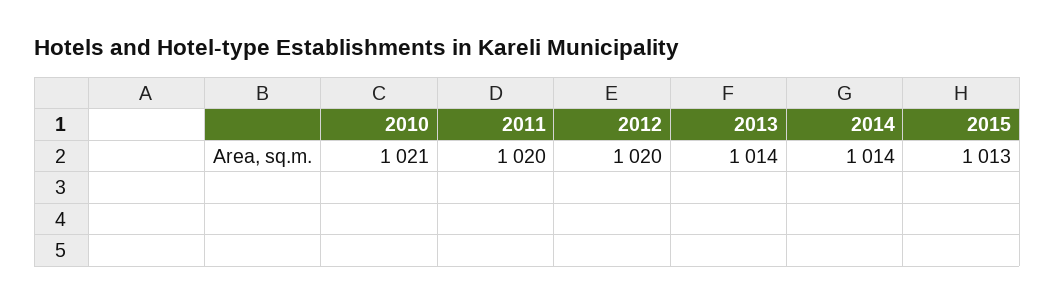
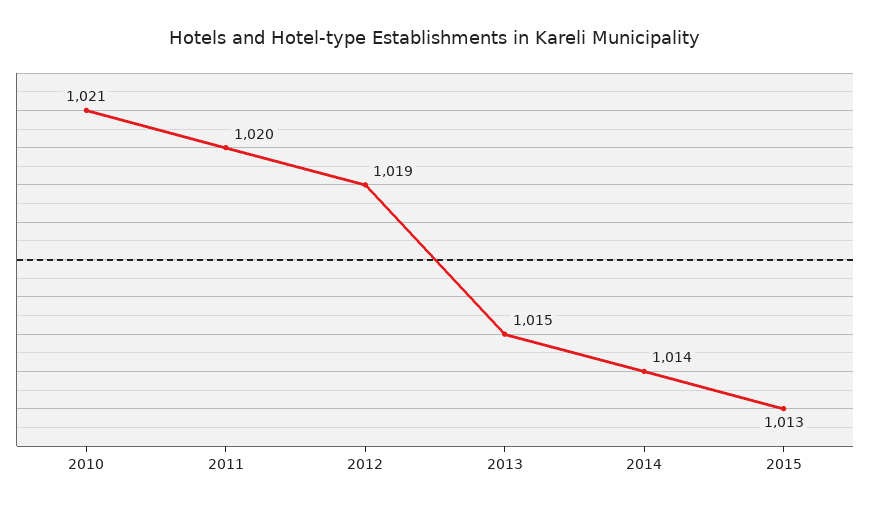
  {
    "2010": 1021,
    "2011": 1020,
-   "2012": 1020,
+   "2012": 1019,
-   "2013": 1014,
+   "2013": 1015,
    "2014": 1014,
    "2015": 1013
  }

